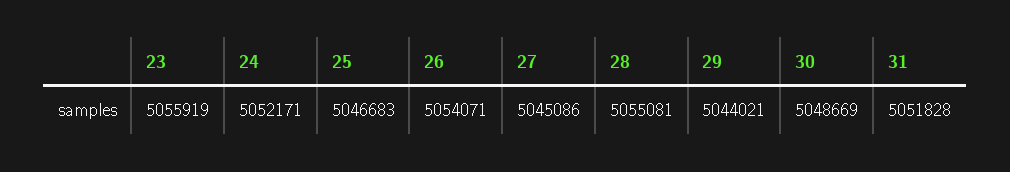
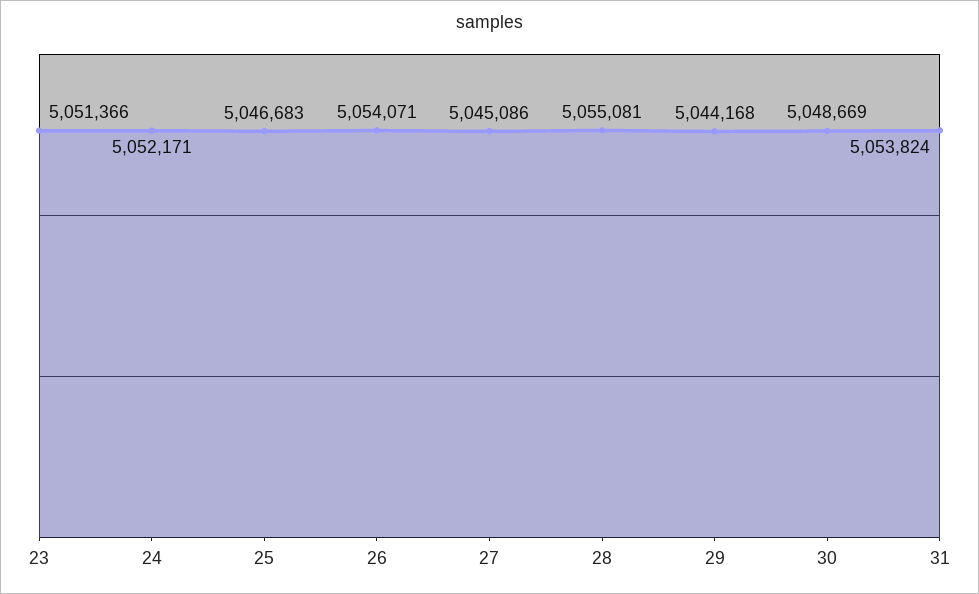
  {
-   "23": 5055919,
+   "23": 5051366,
    "24": 5052171,
    "25": 5046683,
    "26": 5054071,
    "27": 5045086,
    "28": 5055081,
-   "29": 5044021,
+   "29": 5044168,
    "30": 5048669,
-   "31": 5051828
+   "31": 5053824
  }

